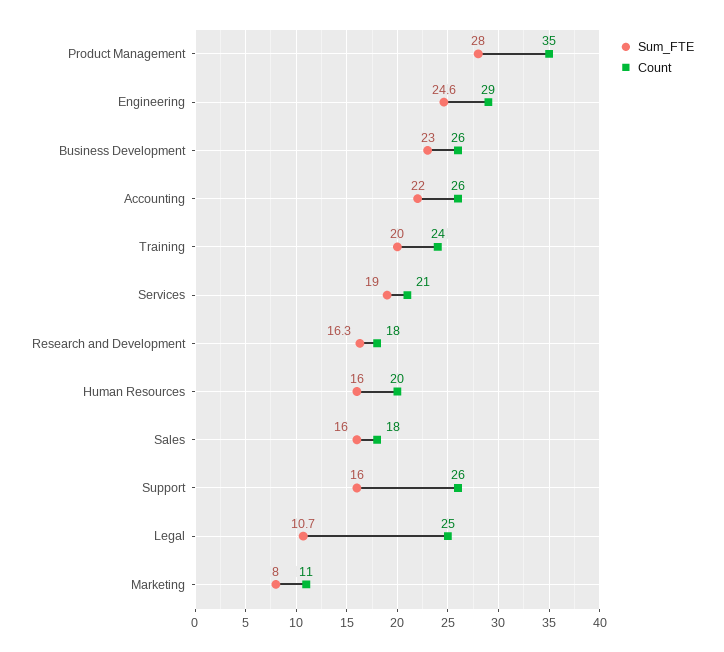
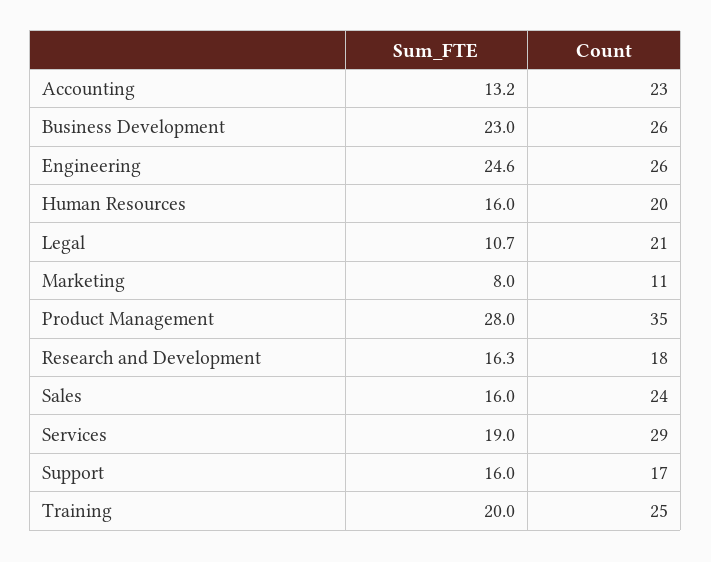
  {
    "Sum_FTE": {
      "Product Management": 28,
      "Engineering": 24.6,
      "Business Development": 23,
-     "Accounting": 22,
+     "Accounting": 13.2,
      "Training": 20,
      "Services": 19,
      "Research and Development": 16.3,
      "Human Resources": 16,
      "Sales": 16,
      "Support": 16,
      "Legal": 10.7,
      "Marketing": 8
    },
    "Count": {
      "Product Management": 35,
-     "Engineering": 29,
+     "Engineering": 26,
      "Business Development": 26,
-     "Accounting": 26,
+     "Accounting": 23,
-     "Training": 24,
+     "Training": 25,
-     "Services": 21,
+     "Services": 29,
      "Research and Development": 18,
      "Human Resources": 20,
-     "Sales": 18,
+     "Sales": 24,
-     "Support": 26,
+     "Support": 17,
-     "Legal": 25,
+     "Legal": 21,
      "Marketing": 11
    }
  }

